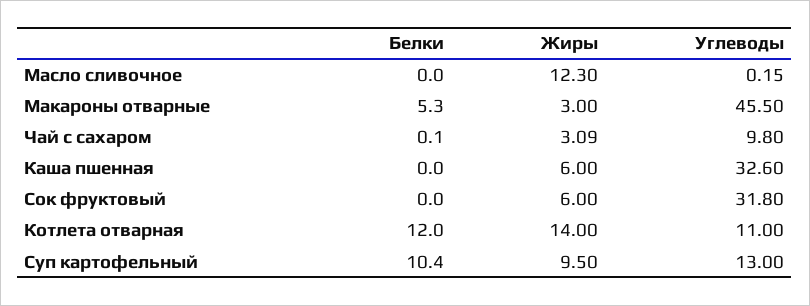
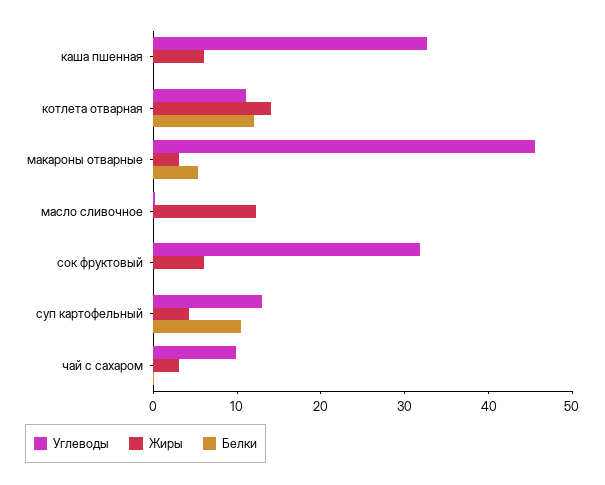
  {
    "Белки": {
      "Масло сливочное": 0,
      "Макароны отварные": 5.3,
      "Чай с сахаром": 0.1,
      "Каша пшенная": 0,
      "Сок фруктовый": 0,
      "Котлета отварная": 12,
      "Суп картофельный": 10.4
    },
    "Жиры": {
      "Масло сливочное": 12.3,
      "Макароны отварные": 3,
      "Чай с сахаром": 3.09,
      "Каша пшенная": 6,
      "Сок фруктовый": 6,
      "Котлета отварная": 14,
-     "Суп картофельный": 9.5
+     "Суп картофельный": 4
    },
    "Углеводы": {
      "Масло сливочное": 0.15,
      "Макароны отварные": 45.5,
      "Чай с сахаром": 9.8,
      "Каша пшенная": 32.6,
      "Сок фруктовый": 31.8,
      "Котлета отварная": 11,
      "Суп картофельный": 13
    }
  }

